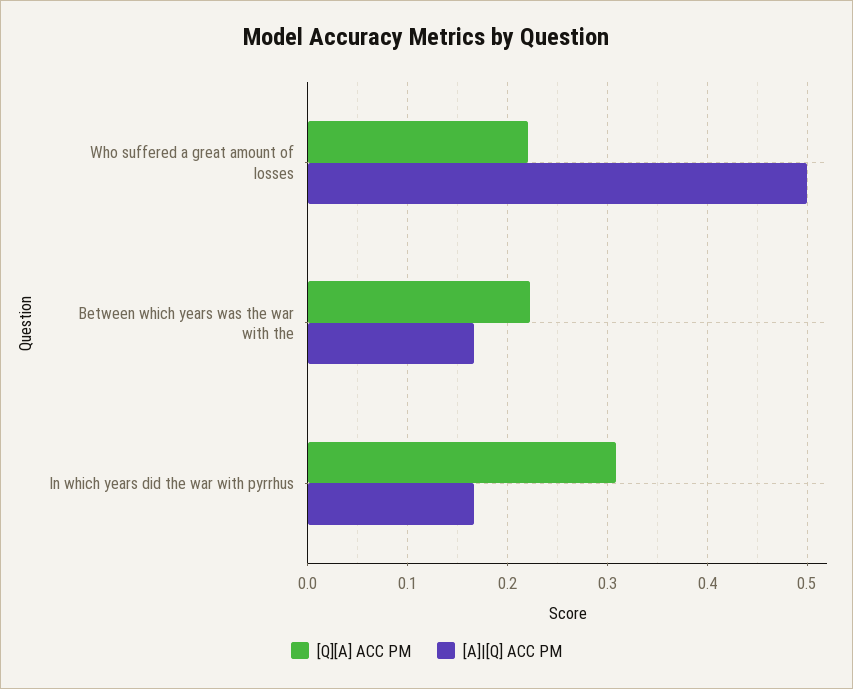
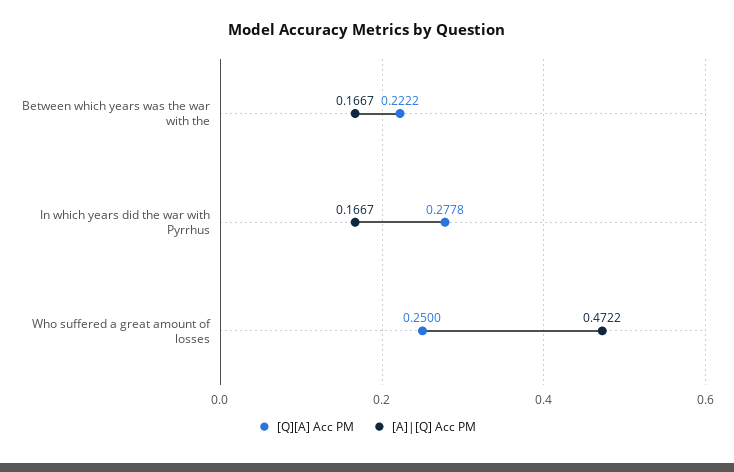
  {
    "[Q][A] ACC PM": {
-     "Who suffered a great amount of losses": 0.22,
+     "Who suffered a great amount of losses": 0.25,
      "Between which years was the war with the": 0.2222,
-     "In which years did the war with pyrrhus": 0.31
+     "In which years did the war with pyrrhus": 0.2778
    },
    "[A]|[Q] ACC PM": {
-     "Who suffered a great amount of losses": 0.5,
+     "Who suffered a great amount of losses": 0.4722,
      "Between which years was the war with the": 0.1667,
      "In which years did the war with pyrrhus": 0.1667
    }
  }

